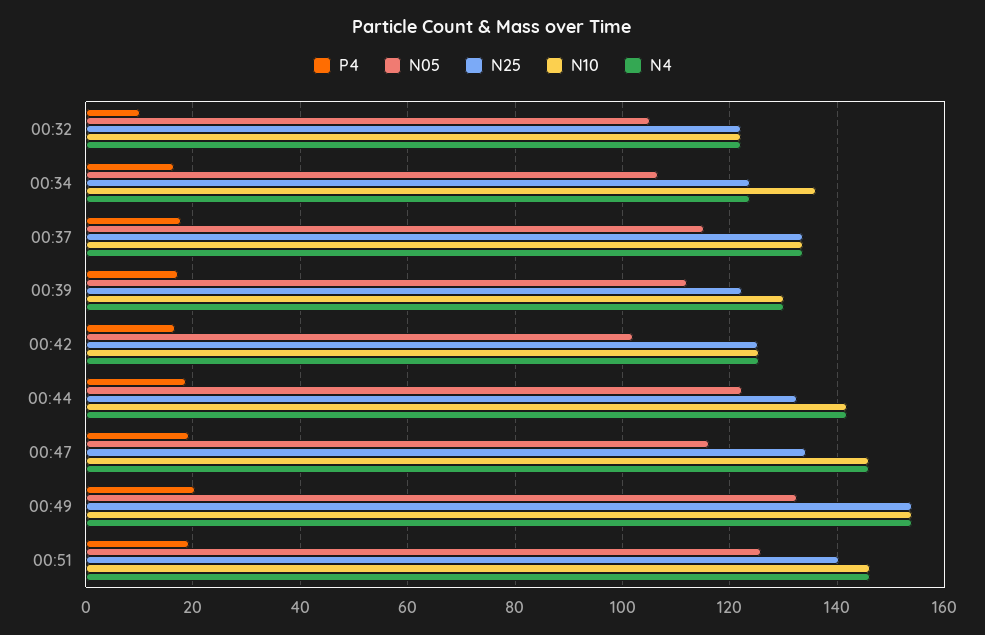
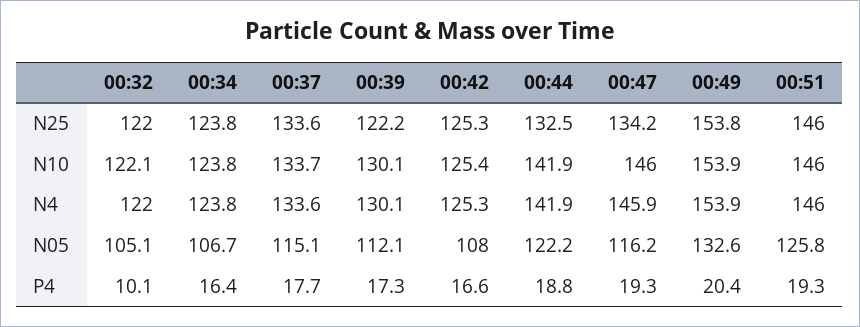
  {
    "P4": {
      "00:32": 10.1,
      "00:34": 16.4,
      "00:37": 17.7,
      "00:39": 17.3,
      "00:42": 16.6,
      "00:44": 18.8,
      "00:47": 19.3,
      "00:49": 20.4,
      "00:51": 19.3
    },
    "N05": {
      "00:32": 105.1,
      "00:34": 106.7,
      "00:37": 115.1,
      "00:39": 112.1,
-     "00:42": 102,
+     "00:42": 108,
      "00:44": 122.2,
      "00:47": 116.2,
      "00:49": 132.6,
      "00:51": 125.8
    },
    "N25": {
      "00:32": 122,
      "00:34": 123.8,
      "00:37": 133.6,
      "00:39": 122.2,
      "00:42": 125.3,
      "00:44": 132.5,
      "00:47": 134.2,
      "00:49": 153.8,
-     "00:51": 140
+     "00:51": 146
    },
    "N10": {
      "00:32": 122.1,
-     "00:34": 136,
+     "00:34": 123.8,
      "00:37": 133.7,
      "00:39": 130.1,
      "00:42": 125.4,
      "00:44": 141.9,
      "00:47": 146,
      "00:49": 153.9,
      "00:51": 146
    },
    "N4": {
      "00:32": 122,
      "00:34": 123.8,
      "00:37": 133.6,
      "00:39": 130.1,
      "00:42": 125.3,
      "00:44": 141.9,
      "00:47": 145.9,
      "00:49": 153.9,
      "00:51": 146
    }
  }

